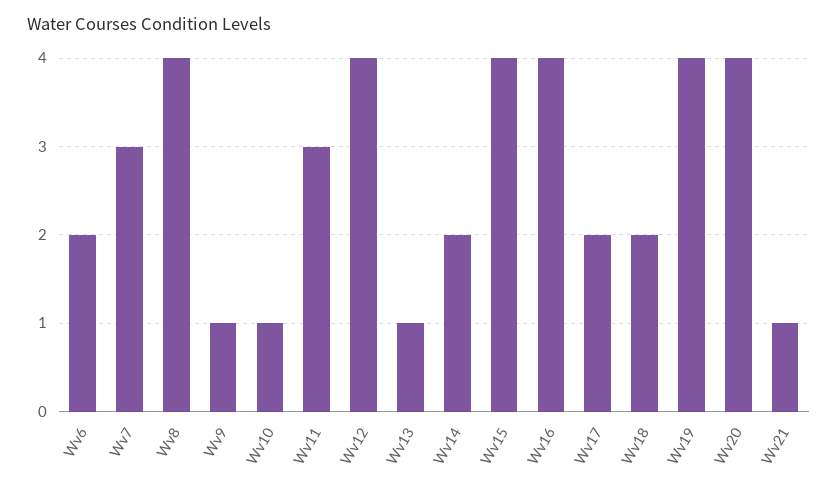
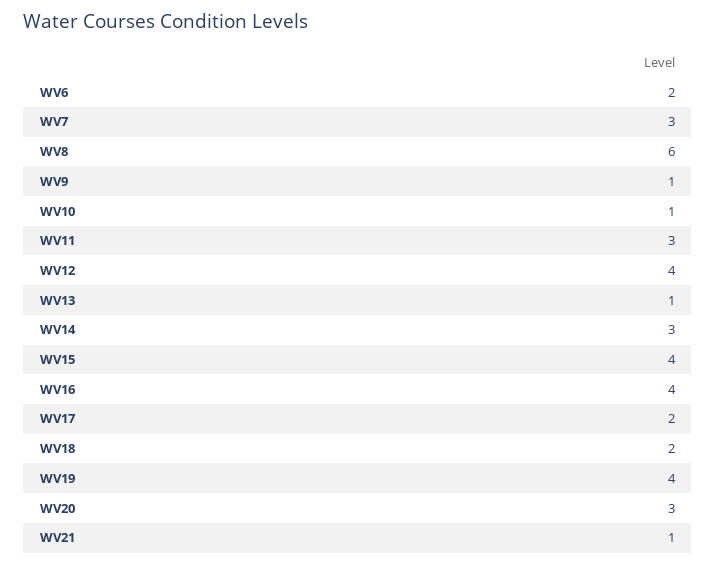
  {
    "Wv6": 2,
    "Wv7": 3,
-   "Wv8": 4,
+   "Wv8": 6,
    "Wv9": 1,
    "Wv10": 1,
    "Wv11": 3,
    "Wv12": 4,
    "Wv13": 1,
-   "Wv14": 2,
+   "Wv14": 3,
    "Wv15": 4,
    "Wv16": 4,
    "Wv17": 2,
    "Wv18": 2,
    "Wv19": 4,
-   "Wv20": 4,
+   "Wv20": 3,
    "Wv21": 1
  }

